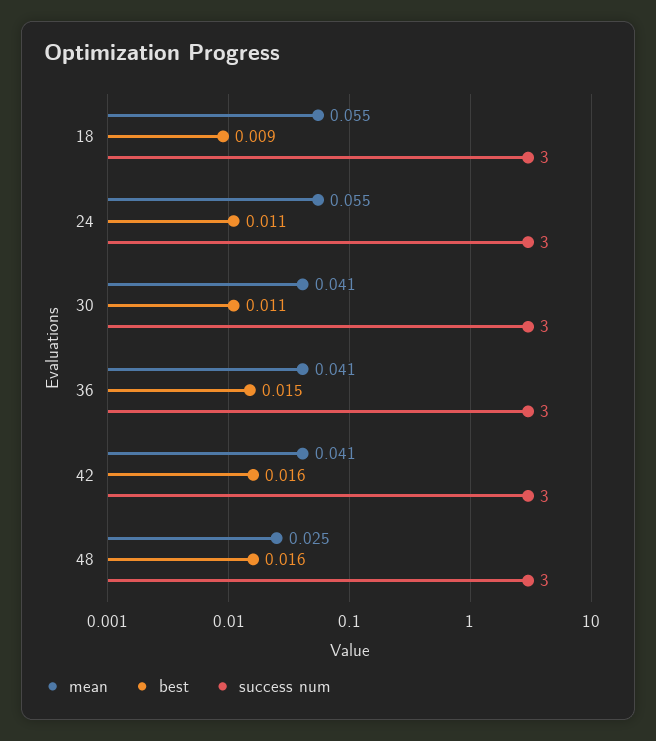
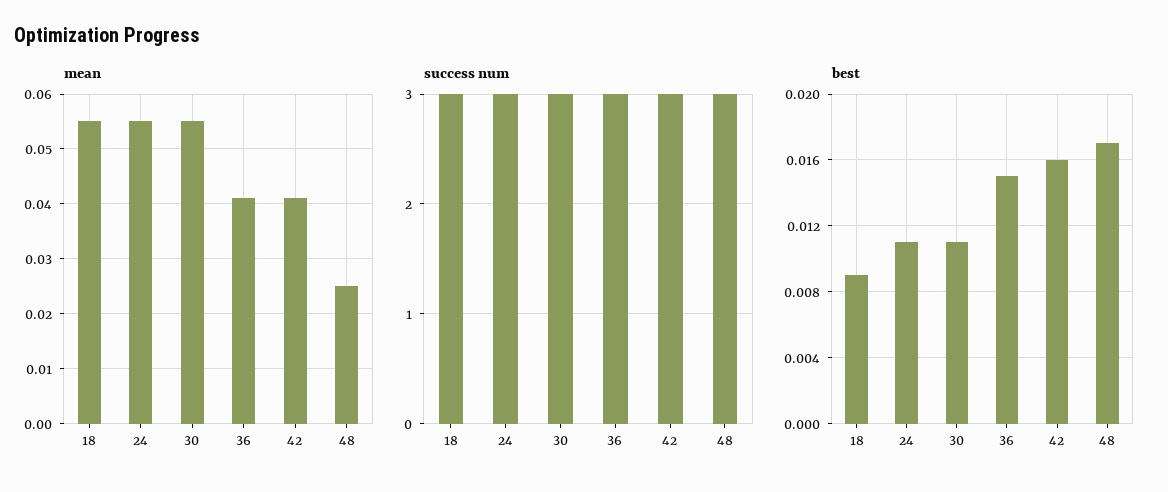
  {
    "mean": {
      "18": 0.055,
      "24": 0.055,
-     "30": 0.041,
+     "30": 0.055,
      "36": 0.041,
      "42": 0.041,
      "48": 0.025
    },
    "best": {
      "18": 0.009,
      "24": 0.011,
      "30": 0.011,
      "36": 0.015,
      "42": 0.016,
-     "48": 0.016
+     "48": 0.017
    },
    "success num": {
      "18": 3,
      "24": 3,
      "30": 3,
      "36": 3,
      "42": 3,
      "48": 3
    }
  }

